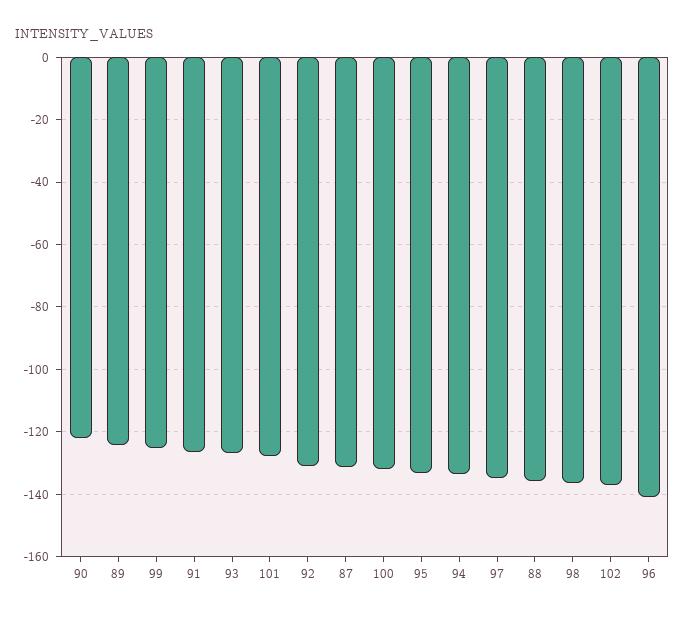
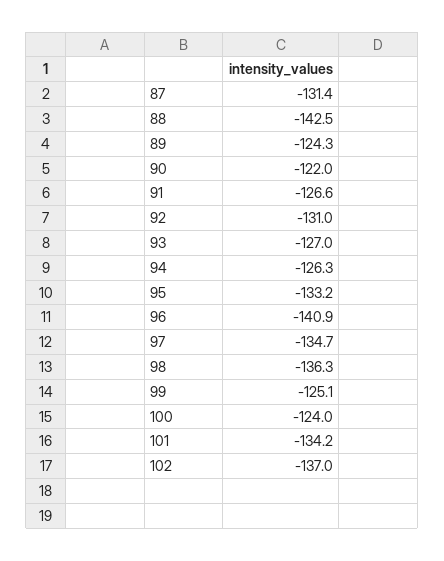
  {
    "90": -122,
    "89": -124.3,
    "99": -125.1,
    "91": -126.6,
    "93": -127,
-   "101": -128,
+   "101": -134.2,
    "92": -131,
    "87": -131.4,
-   "100": -132,
+   "100": -124,
    "95": -133.2,
-   "94": -134,
+   "94": -126.3,
    "97": -134.7,
-   "88": -136,
+   "88": -142.5,
    "98": -136.3,
    "102": -137,
    "96": -140.9
  }

